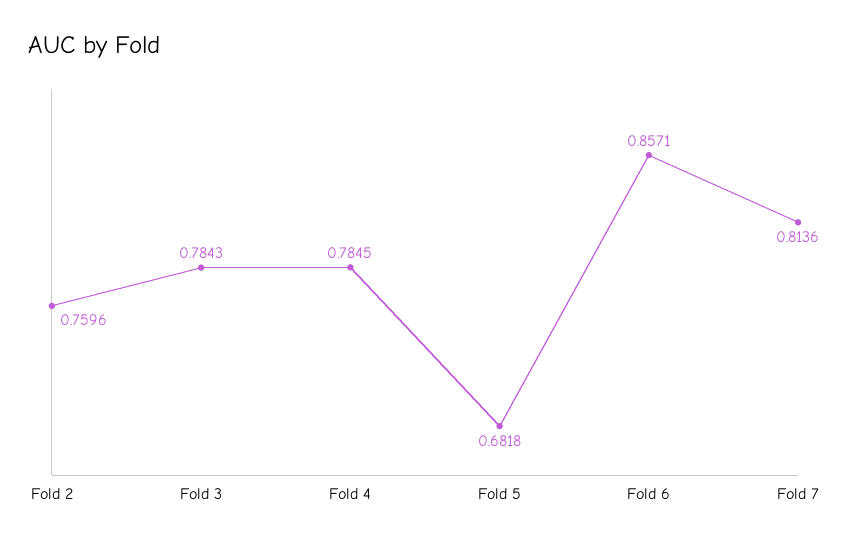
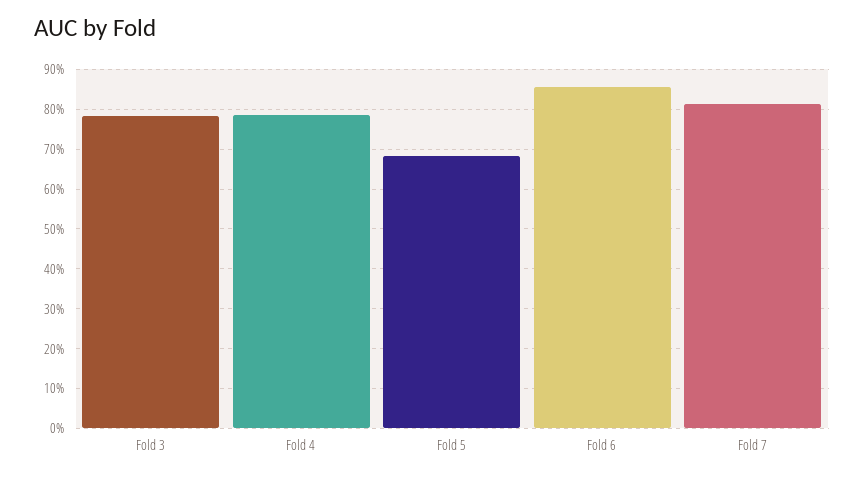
  {
-   "Fold 2": 0.7596,
    "Fold 3": 0.7843,
    "Fold 4": 0.7845,
    "Fold 5": 0.6818,
    "Fold 6": 0.8571,
    "Fold 7": 0.8136
  }

